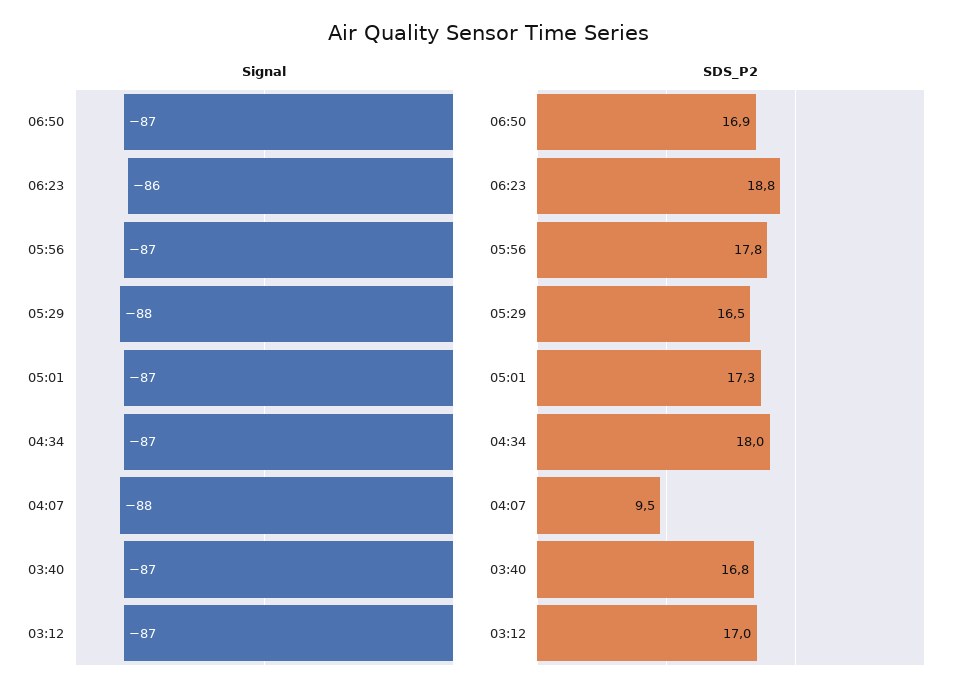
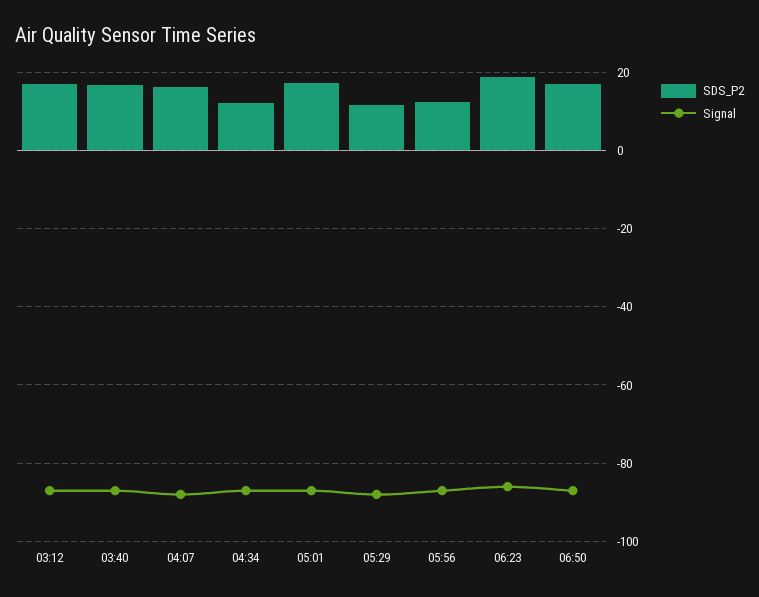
  {
    "Signal": {
      "06:50": -87,
      "06:23": -86,
      "05:56": -87,
      "05:29": -88,
      "05:01": -87,
      "04:34": -87,
      "04:07": -88,
      "03:40": -87,
      "03:12": -87
    },
    "SDS_P2": {
      "06:50": 16.9,
      "06:23": 18.8,
-     "05:56": 17.8,
+     "05:56": 12,
-     "05:29": 16.5,
+     "05:29": 12,
      "05:01": 17.3,
-     "04:34": 18,
+     "04:34": 12,
-     "04:07": 9.5,
+     "04:07": 16,
      "03:40": 16.8,
      "03:12": 17
    }
  }

